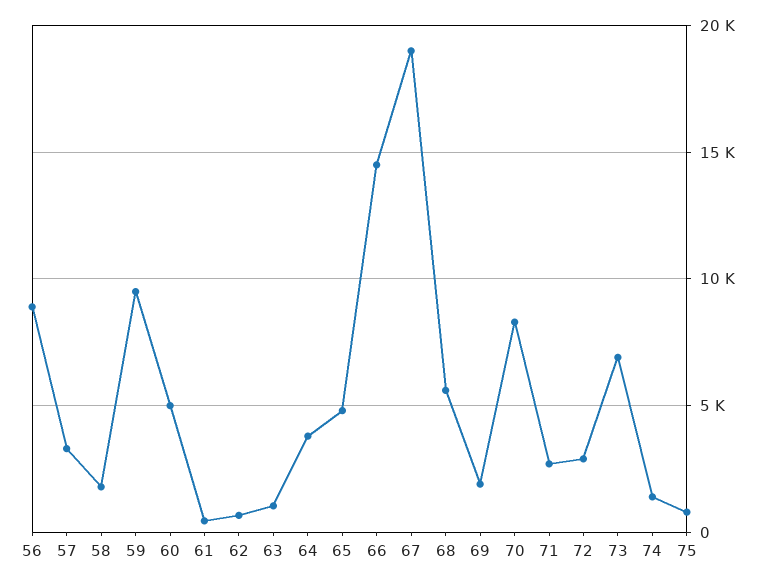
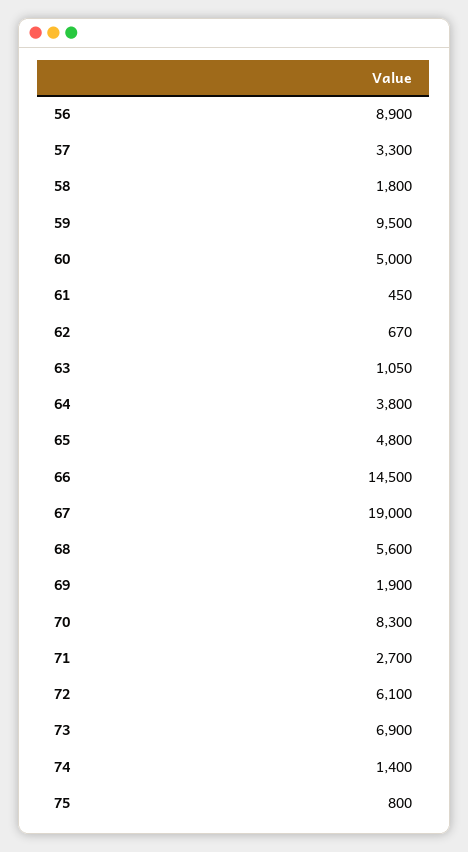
  {
    "56": 8900,
    "57": 3300,
    "58": 1800,
    "59": 9500,
    "60": 5000,
    "61": 450,
    "62": 670,
    "63": 1050,
    "64": 3800,
    "65": 4800,
    "66": 14500,
    "67": 19000,
    "68": 5600,
    "69": 1900,
    "70": 8300,
    "71": 2700,
-   "72": 3000,
+   "72": 6100,
    "73": 6900,
    "74": 1400,
    "75": 800
  }

